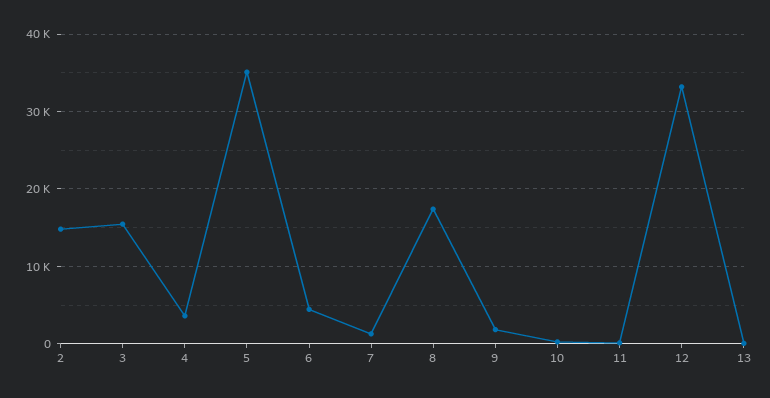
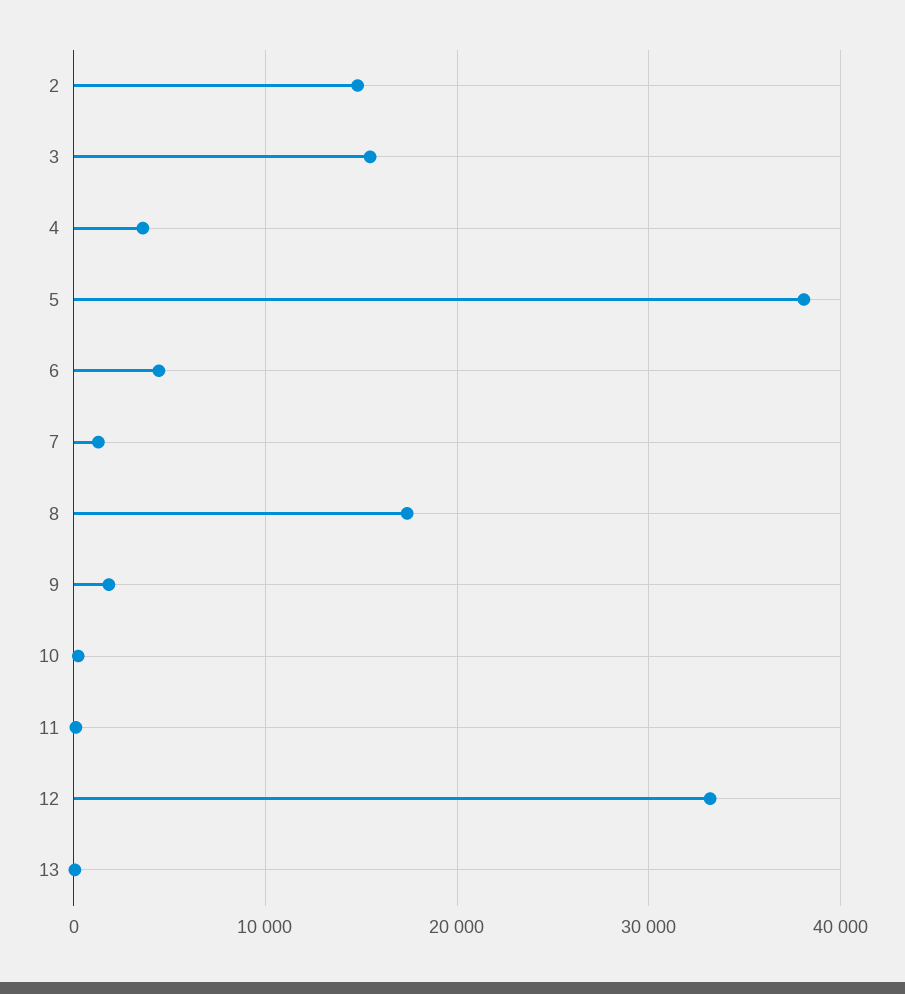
  {
    "2": 15000,
    "3": 15000,
    "4": 4000,
-   "5": 35000,
+   "5": 38000,
    "6": 4000,
    "7": 1000,
    "8": 17000,
    "9": 2000,
    "10": 0,
    "11": 0,
    "12": 33000,
    "13": 0
  }

